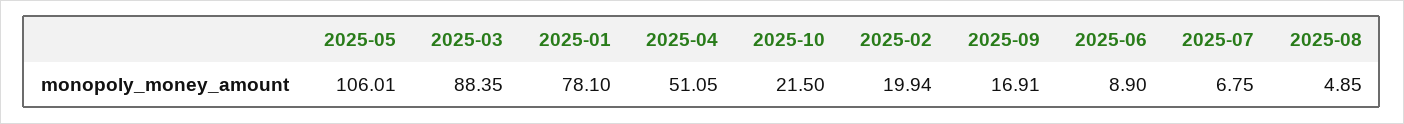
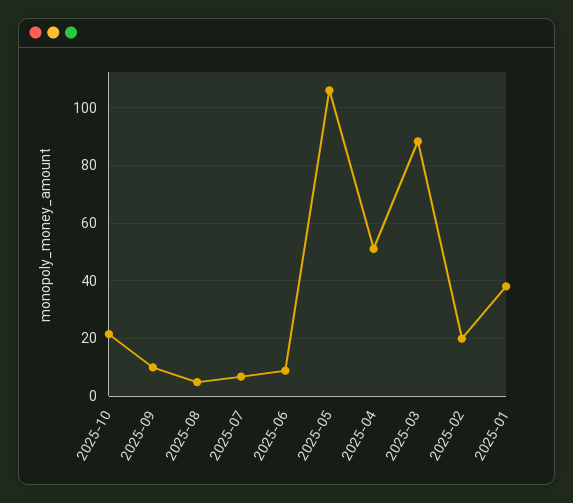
  {
    "2025-05": 106.01,
    "2025-03": 88.35,
-   "2025-01": 78.1,
+   "2025-01": 37.5,
    "2025-04": 51.05,
    "2025-10": 21.5,
    "2025-02": 19.94,
-   "2025-09": 16.91,
+   "2025-09": 10,
    "2025-06": 8.9,
    "2025-07": 6.75,
    "2025-08": 4.85
  }

